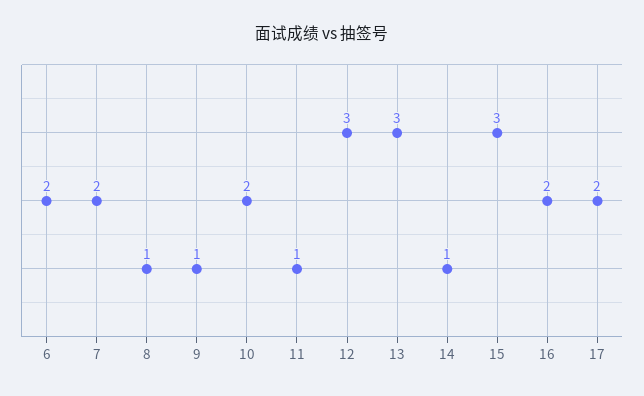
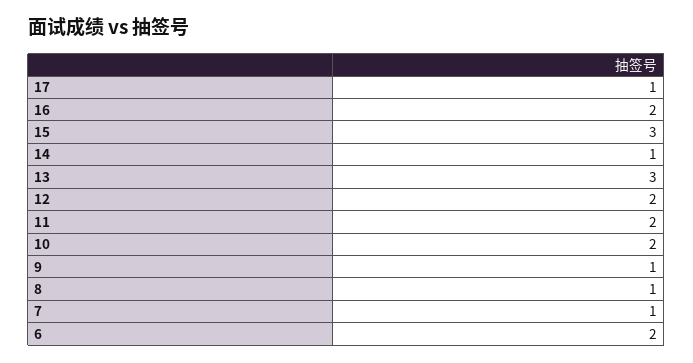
  {
    "6": 2,
-   "7": 2,
+   "7": 1,
    "8": 1,
    "9": 1,
    "10": 2,
-   "11": 1,
+   "11": 2,
-   "12": 3,
+   "12": 2,
    "13": 3,
    "14": 1,
    "15": 3,
    "16": 2,
-   "17": 2
+   "17": 1
  }

